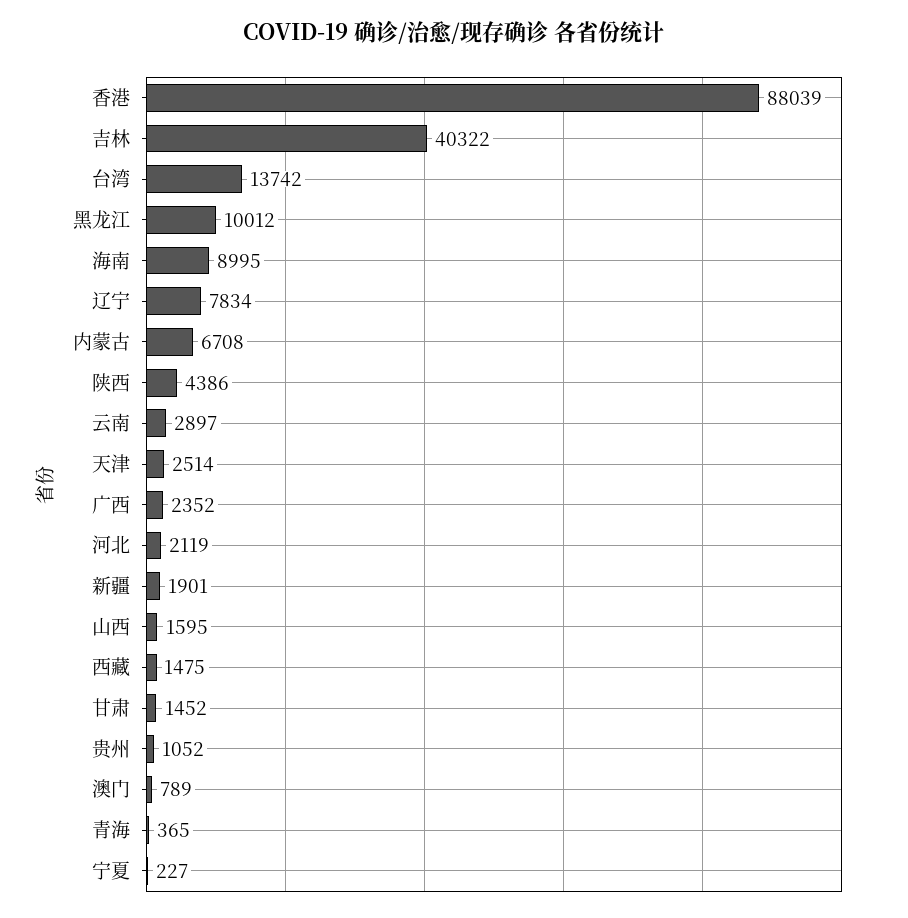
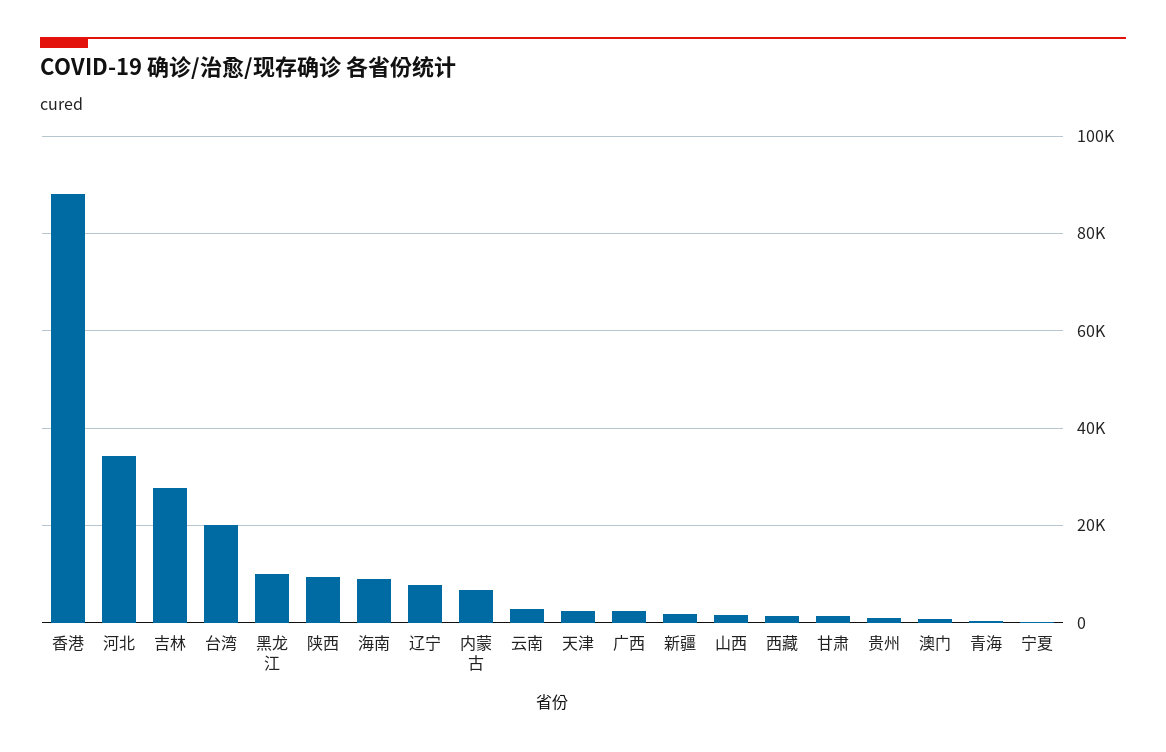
  {
    "香港": 88039,
-   "吉林": 40322,
+   "吉林": 28000,
-   "台湾": 13742,
+   "台湾": 20000,
    "黑龙江": 10012,
    "海南": 8995,
    "辽宁": 7834,
    "内蒙古": 6708,
-   "陕西": 4386,
+   "陕西": 10000,
    "云南": 2897,
    "天津": 2514,
    "广西": 2352,
-   "河北": 2119,
+   "河北": 34000,
    "新疆": 1901,
    "山西": 1595,
    "西藏": 1475,
    "甘肃": 1452,
    "贵州": 1052,
    "澳门": 789,
    "青海": 365,
    "宁夏": 227
  }

